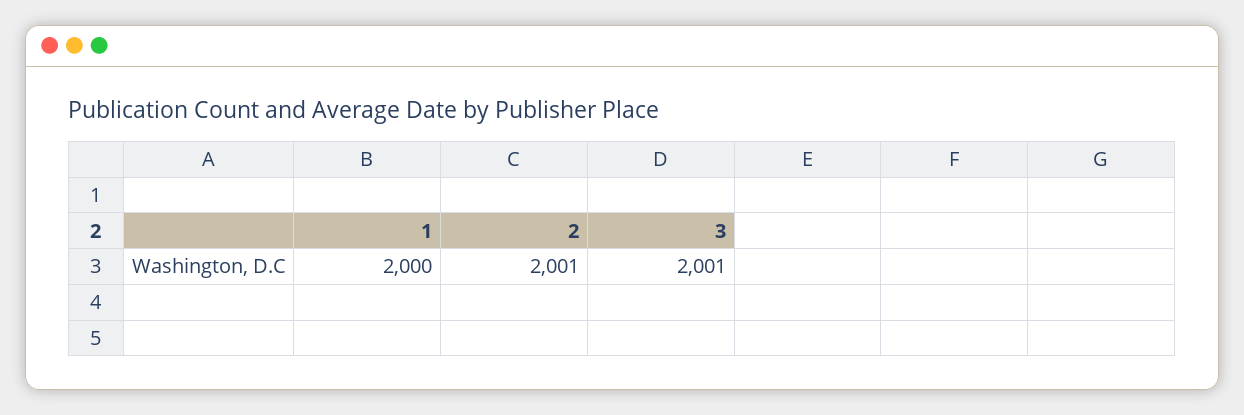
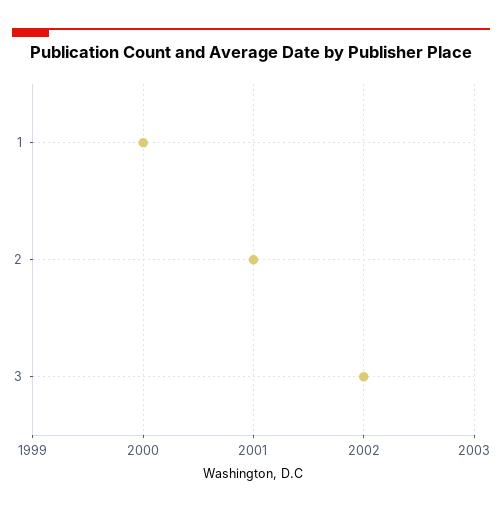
  {
    "1": 2000,
    "2": 2001,
-   "3": 2001
+   "3": 2002
  }

